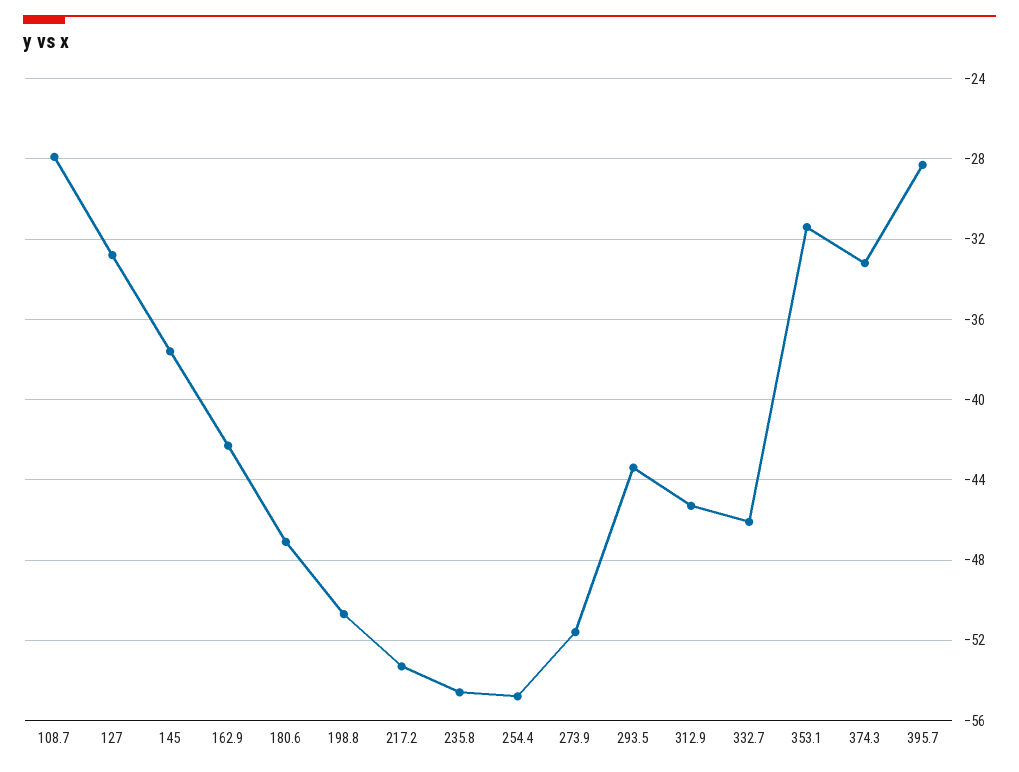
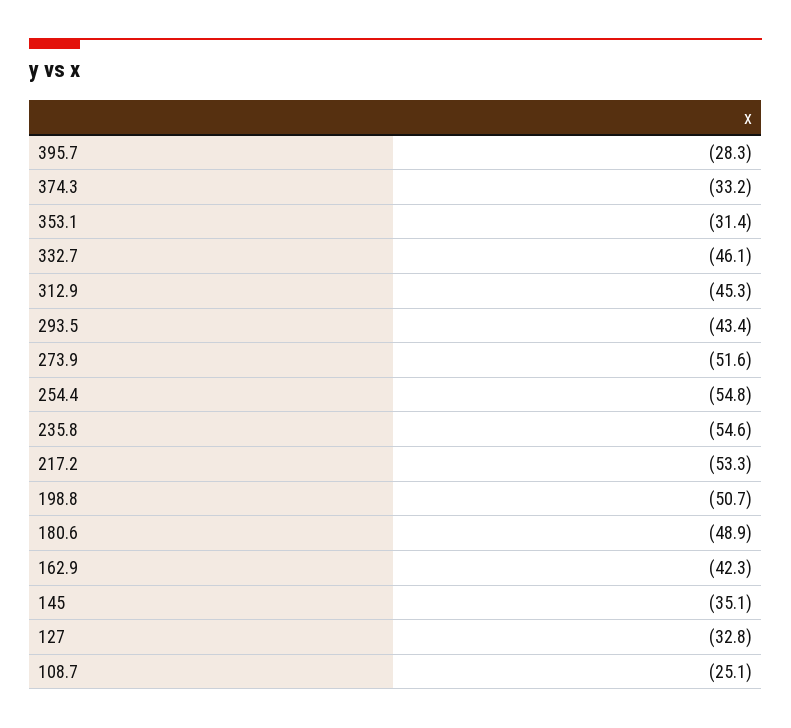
  {
-   "108.7": -28,
+   "108.7": -25.1,
    "127": -32.8,
-   "145": -37.5,
+   "145": -35.1,
    "162.9": -42.3,
-   "180.6": -47,
+   "180.6": -48.9,
    "198.8": -50.7,
    "217.2": -53.3,
    "235.8": -54.6,
    "254.4": -54.8,
    "273.9": -51.6,
    "293.5": -43.4,
    "312.9": -45.3,
    "332.7": -46.1,
    "353.1": -31.4,
    "374.3": -33.2,
    "395.7": -28.3
  }

